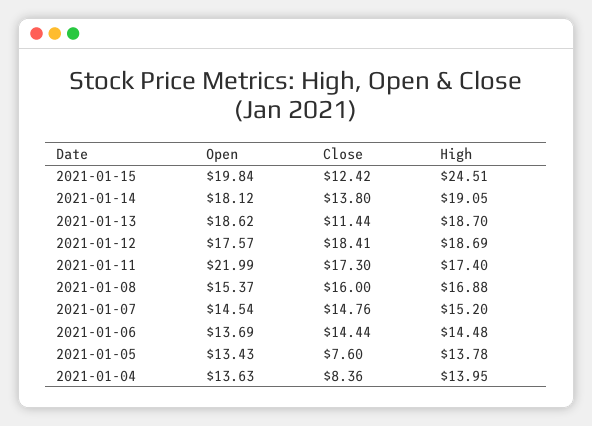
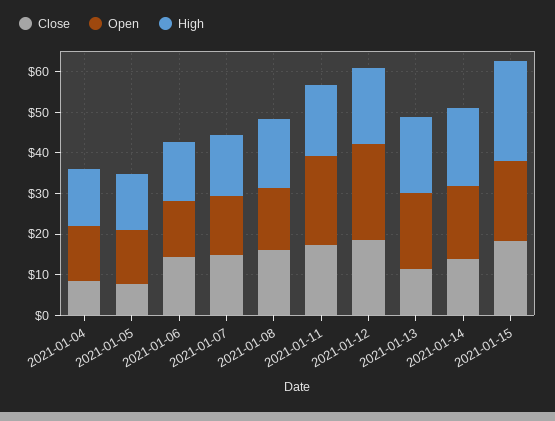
  {
    "Open": {
      "2021-01-15": 19.84,
      "2021-01-14": 18.12,
      "2021-01-13": 18.62,
-     "2021-01-12": 17.57,
+     "2021-01-12": 24,
      "2021-01-11": 21.99,
      "2021-01-08": 15.37,
      "2021-01-07": 14.54,
      "2021-01-06": 13.69,
      "2021-01-05": 13.43,
      "2021-01-04": 13.63
    },
    "Close": {
-     "2021-01-15": 12.42,
+     "2021-01-15": 18,
      "2021-01-14": 13.8,
      "2021-01-13": 11.44,
      "2021-01-12": 18.41,
      "2021-01-11": 17.3,
      "2021-01-08": 16,
      "2021-01-07": 14.76,
      "2021-01-06": 14.44,
      "2021-01-05": 7.6,
      "2021-01-04": 8.36
    },
    "High": {
      "2021-01-15": 24.51,
      "2021-01-14": 19.05,
      "2021-01-13": 18.7,
      "2021-01-12": 18.69,
      "2021-01-11": 17.4,
      "2021-01-08": 16.88,
      "2021-01-07": 15.2,
      "2021-01-06": 14.48,
      "2021-01-05": 13.78,
      "2021-01-04": 13.95
    }
  }

